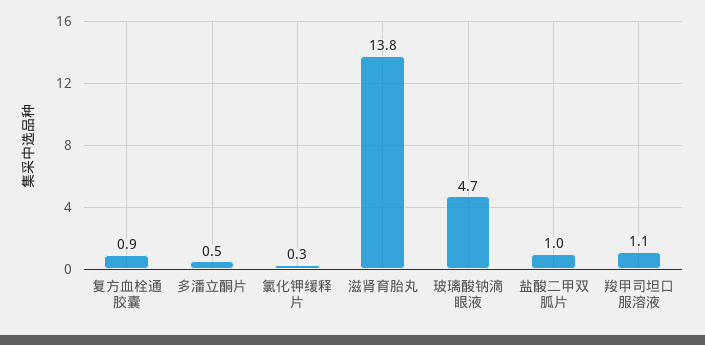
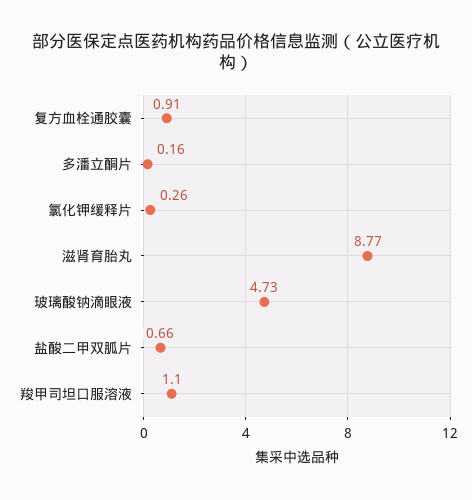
  {
    "复方血栓通胶囊": 0.91,
-   "多潘立酮片": 0.5,
+   "多潘立酮片": 0.16,
    "氯化钾缓释片": 0.26,
-   "滋肾育胎丸": 13.8,
+   "滋肾育胎丸": 8.77,
    "玻璃酸钠滴眼液": 4.73,
-   "盐酸二甲双胍片": 1,
+   "盐酸二甲双胍片": 0.66,
    "羧甲司坦口服溶液": 1.1
  }

